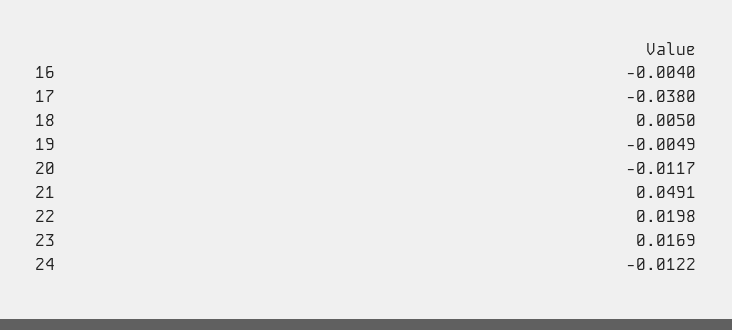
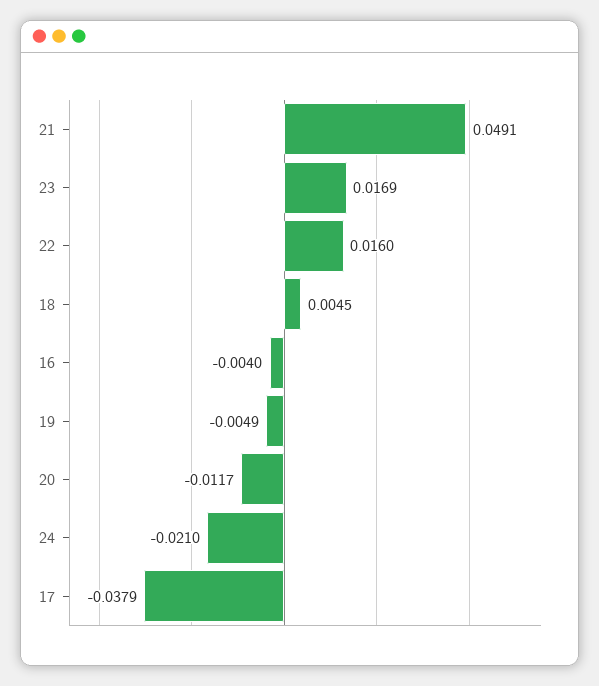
  {
    "16": -0.004,
-   "17": -0.038,
+   "17": -0.0379,
-   "18": 0.005,
+   "18": 0.0045,
    "19": -0.0049,
    "20": -0.0117,
    "21": 0.0491,
-   "22": 0.0198,
+   "22": 0.016,
    "23": 0.0169,
-   "24": -0.0122
+   "24": -0.021
  }

